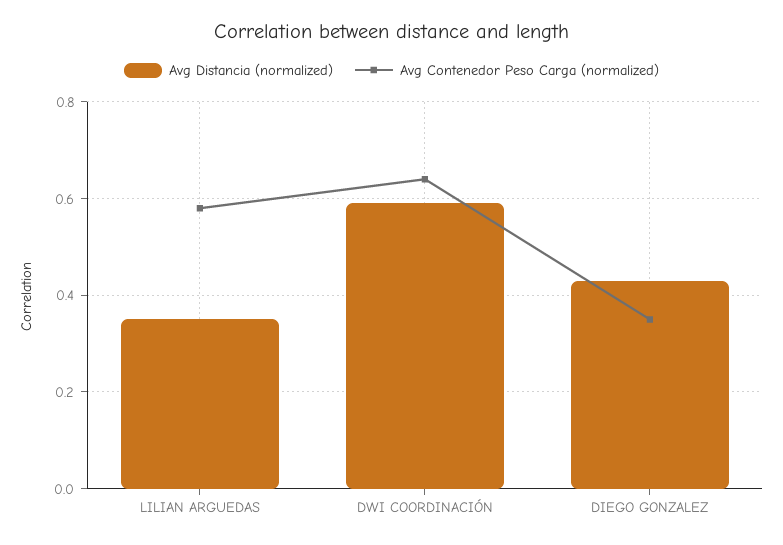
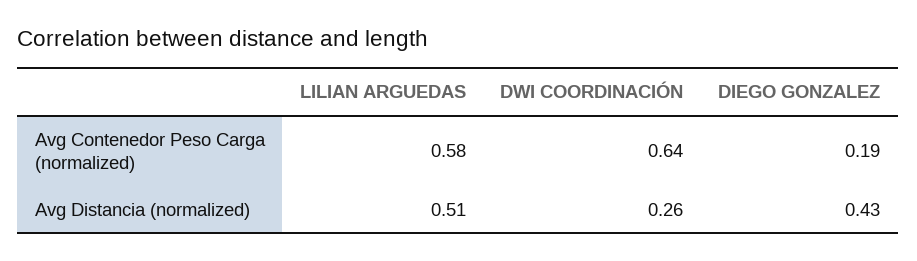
  {
    "Avg Distancia (normalized)": {
-     "LILIAN ARGUEDAS": 0.35,
+     "LILIAN ARGUEDAS": 0.51,
-     "DWI COORDINACIÓN": 0.6,
+     "DWI COORDINACIÓN": 0.26,
      "DIEGO GONZALEZ": 0.43
    },
    "Avg Contenedor Peso Carga (normalized)": {
      "LILIAN ARGUEDAS": 0.58,
      "DWI COORDINACIÓN": 0.64,
-     "DIEGO GONZALEZ": 0.35
+     "DIEGO GONZALEZ": 0.19
    }
  }

